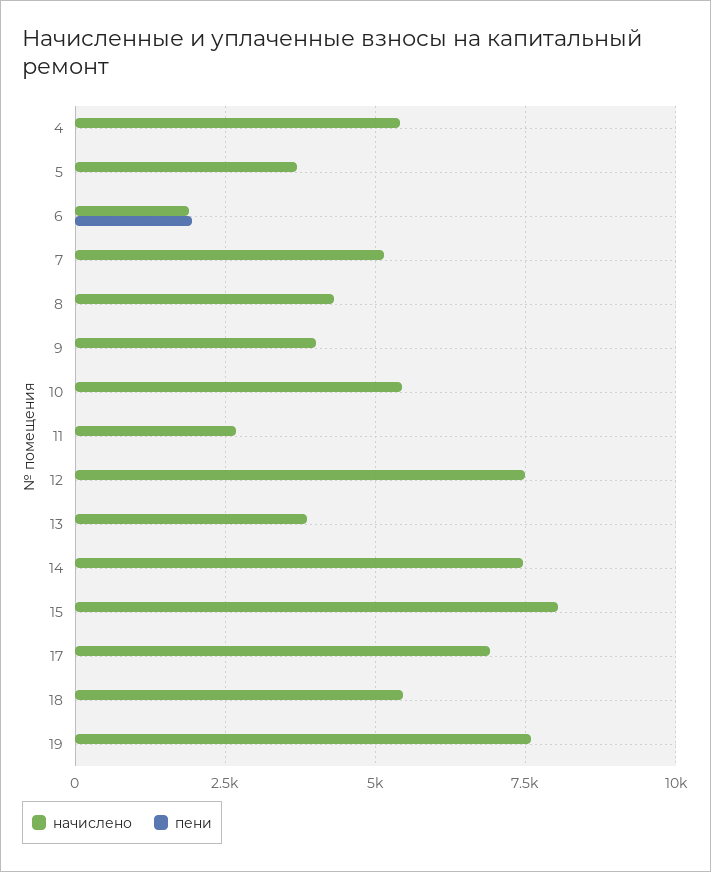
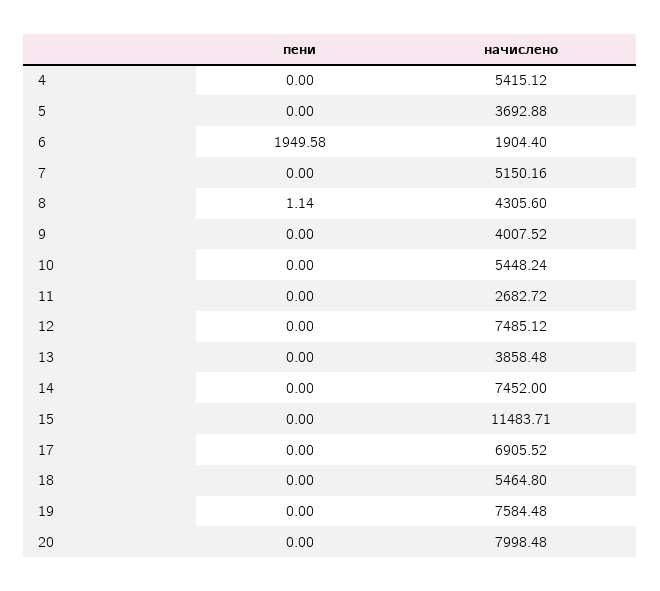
  {
    "начислено": {
      "4": 5415.12,
      "5": 3692.88,
      "6": 1904.4,
      "7": 5150.16,
      "8": 4305.6,
      "9": 4007.52,
      "10": 5448.24,
      "11": 2682.72,
      "12": 7485.12,
      "13": 3858.48,
      "14": 7452,
-     "15": 8000,
+     "15": 11483.71,
      "17": 6905.52,
      "18": 5464.8,
-     "19": 7584.48
+     "19": 7584.48,
+     "20": 7998.48
    },
    "пени": {
      "4": 0,
      "5": 0,
      "6": 1949.58,
      "7": 0,
      "8": 1.14,
      "9": 0,
      "10": 0,
      "11": 0,
      "12": 0,
      "13": 0,
      "14": 0,
      "15": 0,
      "17": 0,
      "18": 0,
-     "19": 0
+     "19": 0,
+     "20": 0
    }
  }

